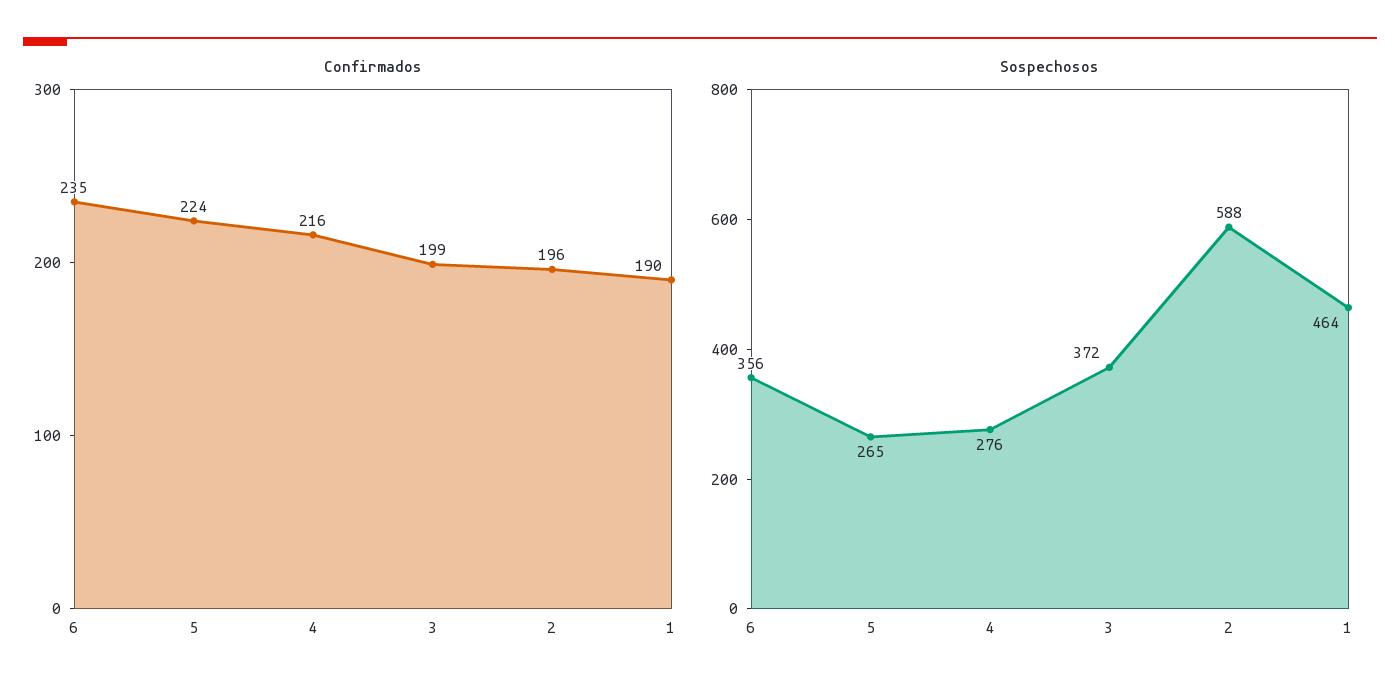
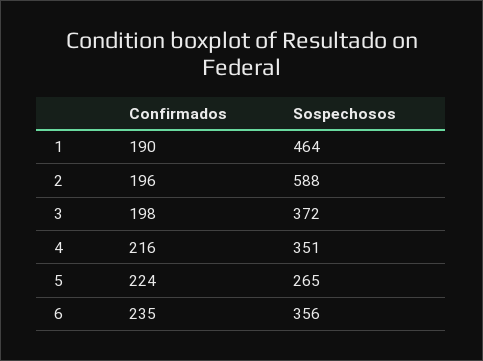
  {
    "Confirmados": {
      "6": 235,
      "5": 224,
      "4": 216,
-     "3": 199,
+     "3": 198,
      "2": 196,
      "1": 190
    },
    "Sospechosos": {
      "6": 356,
      "5": 265,
-     "4": 276,
+     "4": 351,
      "3": 372,
      "2": 588,
      "1": 464
    }
  }

